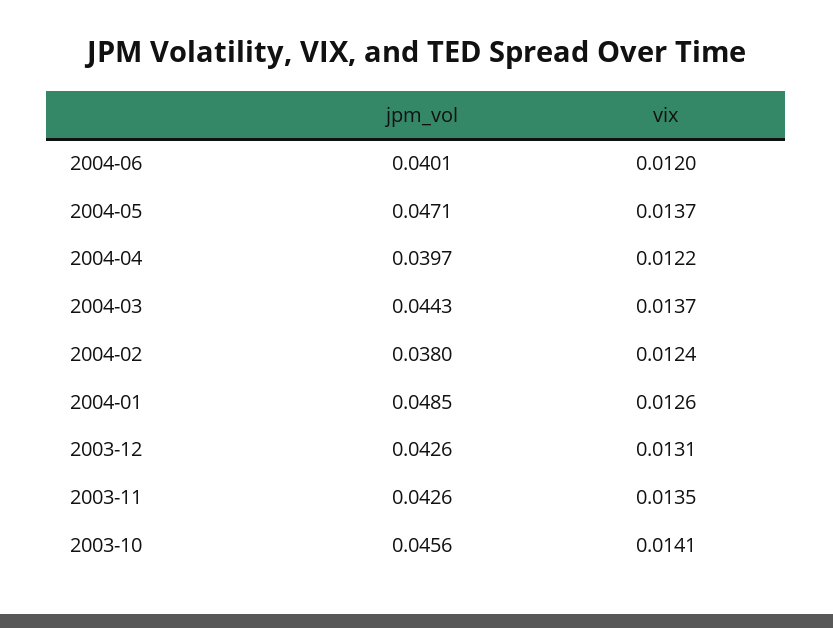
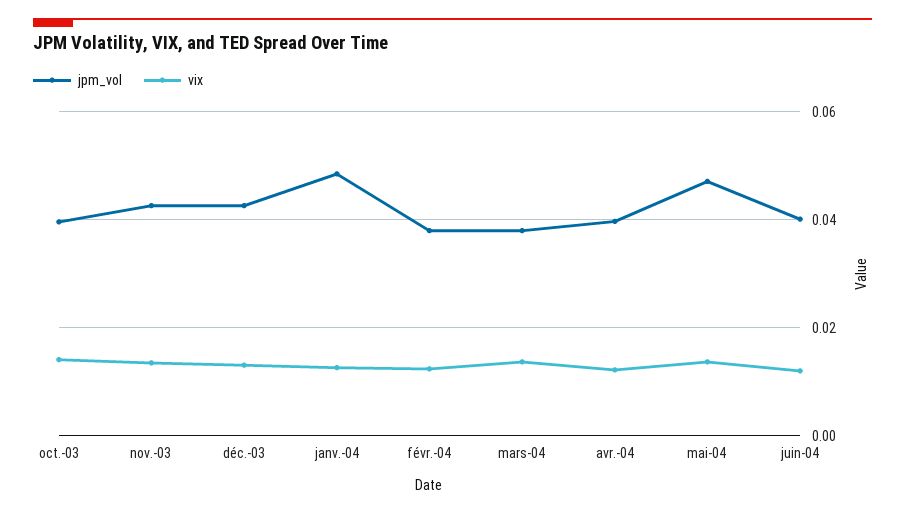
  {
    "jpm_vol": {
      "2004-06": 0.0401,
      "2004-05": 0.0471,
      "2004-04": 0.0397,
-     "2004-03": 0.0443,
+     "2004-03": 0.038,
      "2004-02": 0.038,
      "2004-01": 0.0485,
      "2003-12": 0.0426,
      "2003-11": 0.0426,
-     "2003-10": 0.0456
+     "2003-10": 0.04
    },
    "vix": {
      "2004-06": 0.012,
      "2004-05": 0.0137,
      "2004-04": 0.0122,
      "2004-03": 0.0137,
      "2004-02": 0.0124,
      "2004-01": 0.0126,
      "2003-12": 0.0131,
      "2003-11": 0.0135,
      "2003-10": 0.0141
    }
  }

